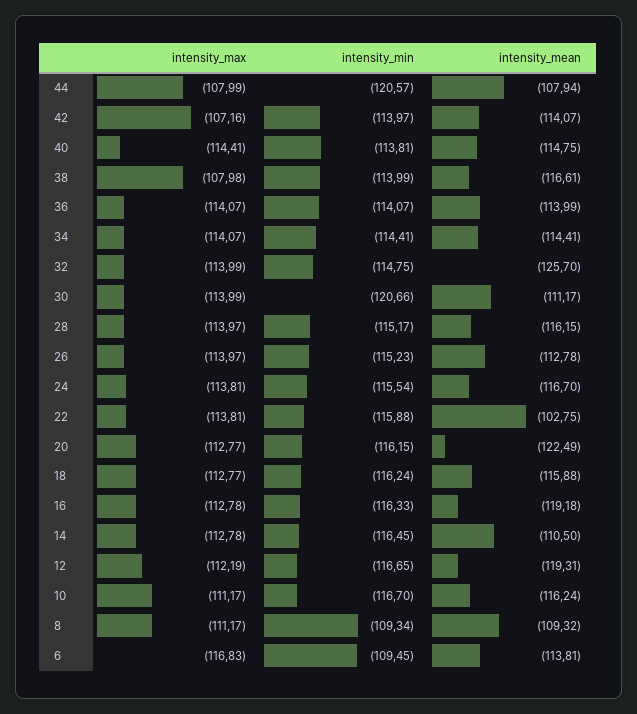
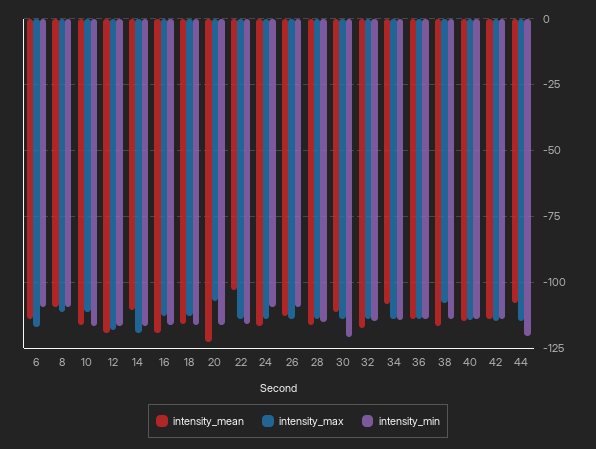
  {
    "intensity_max": {
-     "44": -107.99,
+     "44": -115,
-     "42": -107.16,
+     "42": -115,
      "40": -114.41,
      "38": -107.98,
      "36": -114.07,
      "34": -114.07,
      "32": -113.99,
      "30": -113.99,
      "28": -113.97,
      "26": -113.97,
      "24": -113.81,
      "22": -113.81,
-     "20": -112.77,
+     "20": -107.5,
      "18": -112.77,
      "16": -112.78,
-     "14": -112.78,
+     "14": -120,
-     "12": -112.19,
+     "12": -117.5,
      "10": -111.17,
      "8": -111.17,
      "6": -116.83
    },
    "intensity_min": {
      "44": -120.57,
      "42": -113.97,
      "40": -113.81,
      "38": -113.99,
      "36": -114.07,
      "34": -114.41,
      "32": -114.75,
      "30": -120.66,
      "28": -115.17,
-     "26": -115.23,
+     "26": -110,
-     "24": -115.54,
+     "24": -110,
      "22": -115.88,
      "20": -116.15,
      "18": -116.24,
      "16": -116.33,
      "14": -116.45,
      "12": -116.65,
      "10": -116.7,
      "8": -109.34,
      "6": -109.45
    },
    "intensity_mean": {
      "44": -107.94,
      "42": -114.07,
      "40": -114.75,
      "38": -116.61,
      "36": -113.99,
-     "34": -114.41,
+     "34": -107.5,
-     "32": -125.7,
+     "32": -117.5,
      "30": -111.17,
      "28": -116.15,
      "26": -112.78,
      "24": -116.7,
      "22": -102.75,
      "20": -122.49,
      "18": -115.88,
      "16": -119.18,
      "14": -110.5,
      "12": -119.31,
      "10": -116.24,
      "8": -109.32,
      "6": -113.81
    }
  }

